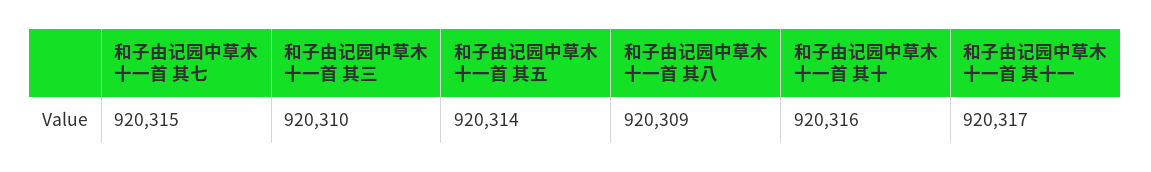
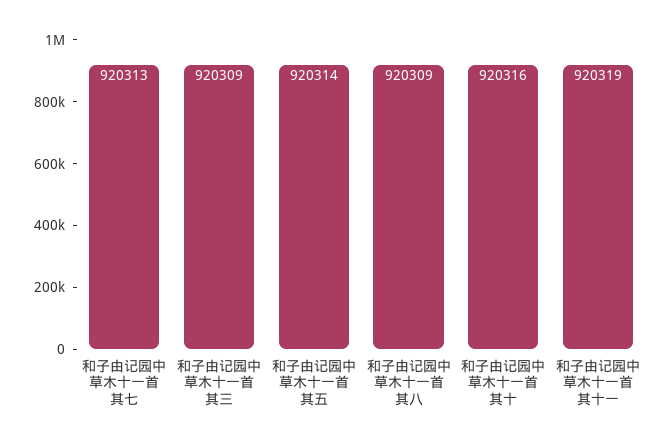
  {
-   "和子由记园中草木十一首 其七": 920315,
+   "和子由记园中草木十一首 其七": 920313,
-   "和子由记园中草木十一首 其三": 920310,
+   "和子由记园中草木十一首 其三": 920309,
    "和子由记园中草木十一首 其五": 920314,
    "和子由记园中草木十一首 其八": 920309,
    "和子由记园中草木十一首 其十": 920316,
-   "和子由记园中草木十一首 其十一": 920317
+   "和子由记园中草木十一首 其十一": 920319
  }

